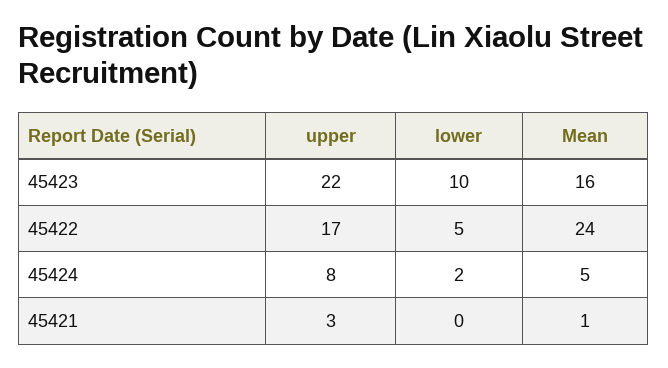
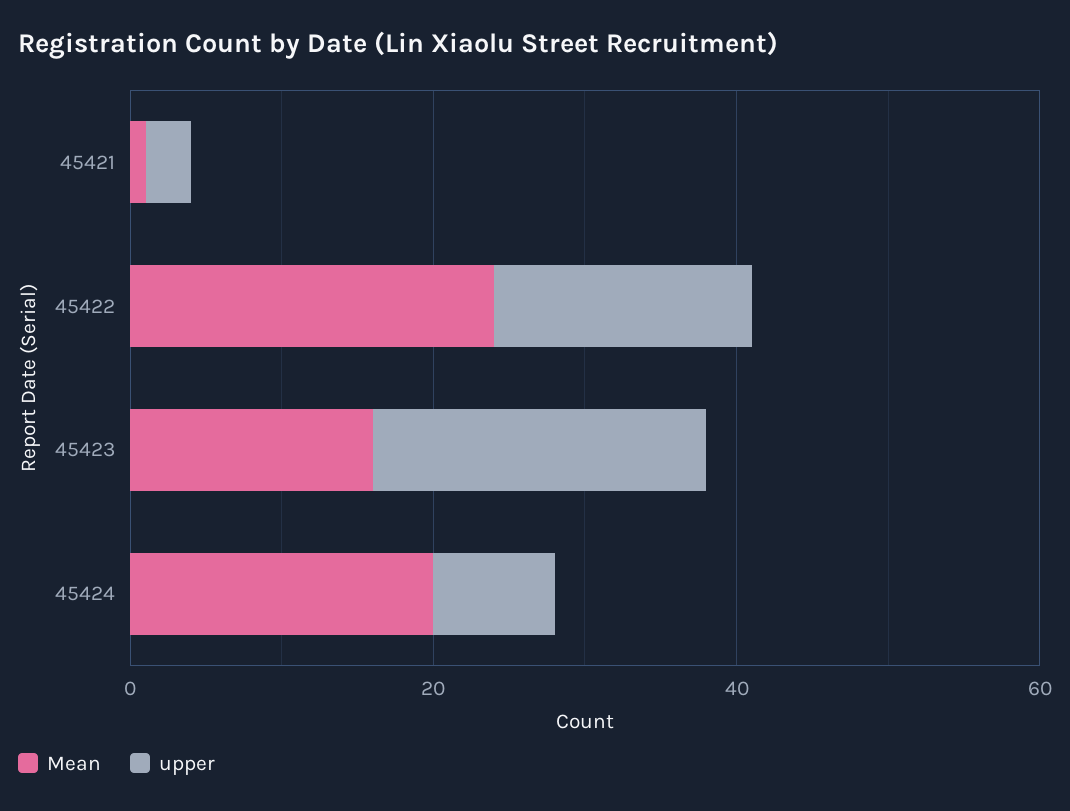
  {
    "upper": {
      "45423": 22,
      "45422": 17,
      "45424": 8,
      "45421": 3
    },
-   "lower": {
-     "45423": 10,
-     "45422": 5,
-     "45424": 2,
-     "45421": 0
-   },
    "Mean": {
      "45423": 16,
      "45422": 24,
-     "45424": 5,
+     "45424": 20,
      "45421": 1
    }
  }

